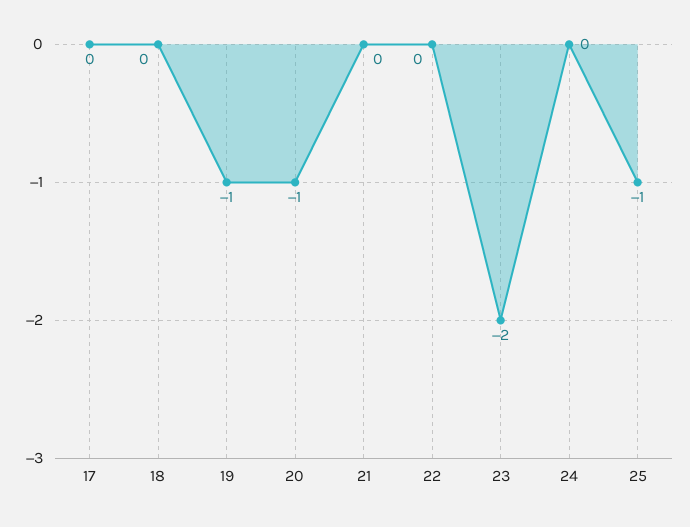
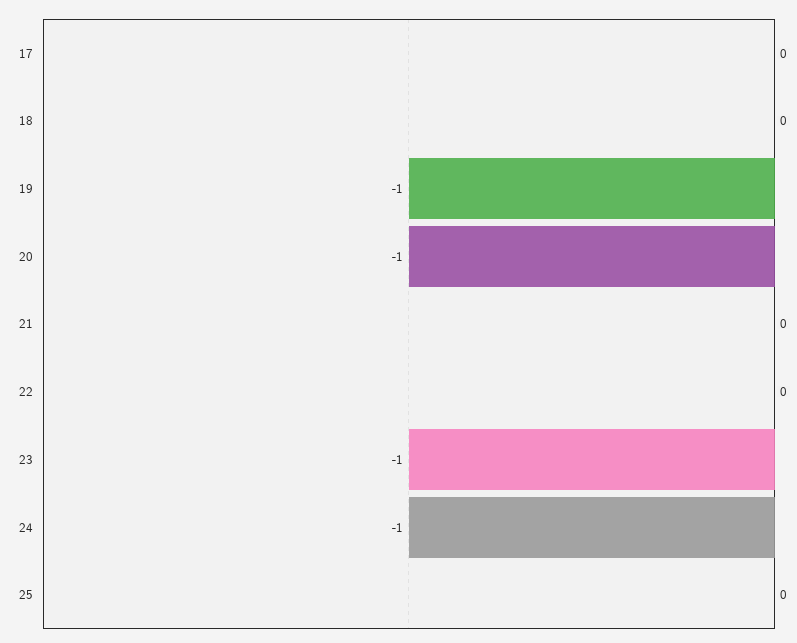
  {
    "17": 0,
    "18": 0,
    "19": -1,
    "20": -1,
    "21": 0,
    "22": 0,
-   "23": -2,
+   "23": -1,
-   "24": 0,
+   "24": -1,
-   "25": -1
+   "25": 0
  }

